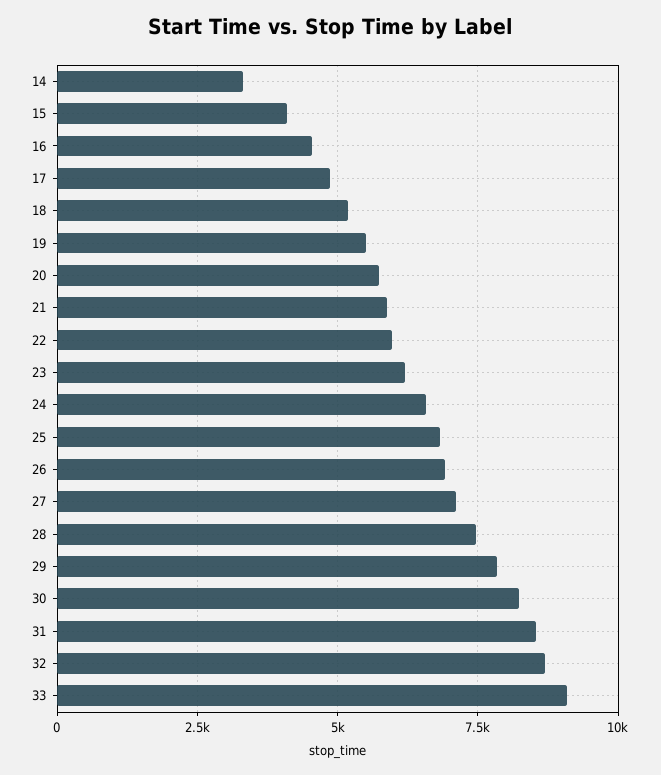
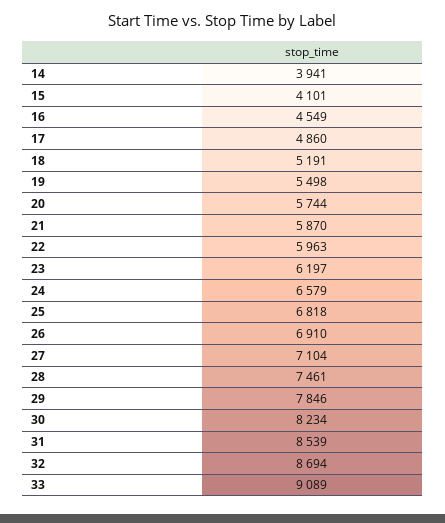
  {
-   "14": 3250,
+   "14": 3941,
    "15": 4101,
    "16": 4549,
    "17": 4860,
    "18": 5191,
    "19": 5498,
    "20": 5744,
    "21": 5870,
    "22": 5963,
    "23": 6197,
    "24": 6579,
    "25": 6818,
    "26": 6910,
    "27": 7104,
    "28": 7461,
    "29": 7846,
    "30": 8234,
    "31": 8539,
    "32": 8694,
    "33": 9089
  }

